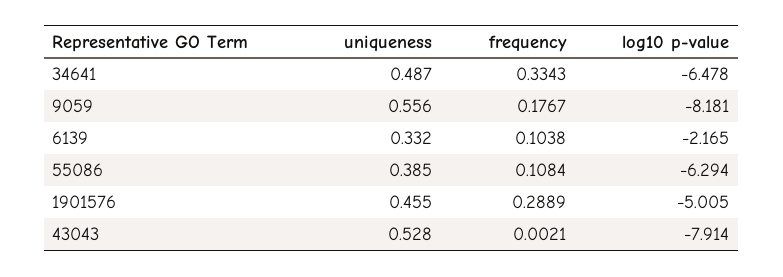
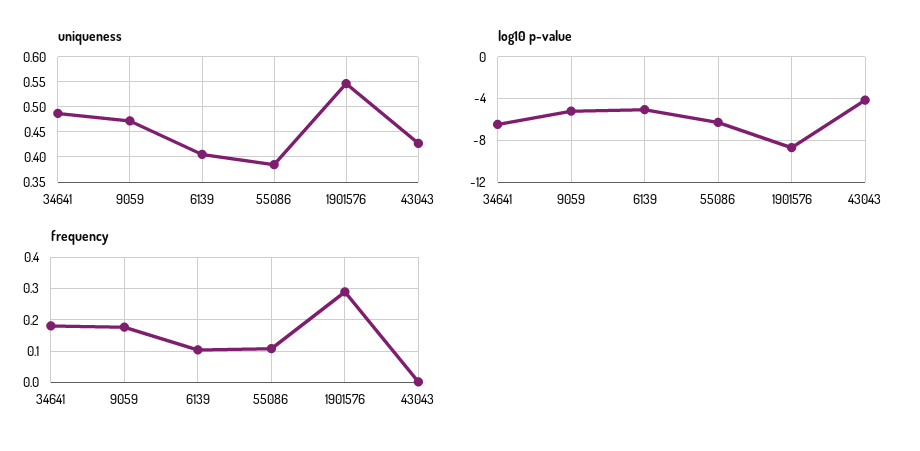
  {
    "uniqueness": {
      "34641": 0.487,
-     "9059": 0.556,
+     "9059": 0.475,
-     "6139": 0.332,
+     "6139": 0.4,
      "55086": 0.385,
-     "1901576": 0.455,
+     "1901576": 0.55,
-     "43043": 0.528
+     "43043": 0.425
    },
    "frequency": {
-     "34641": 0.3343,
+     "34641": 0.18,
      "9059": 0.1767,
      "6139": 0.1038,
      "55086": 0.1084,
      "1901576": 0.2889,
      "43043": 0.0021
    },
    "log10 p-value": {
      "34641": -6.478,
-     "9059": -8.181,
+     "9059": -5,
-     "6139": -2.165,
+     "6139": -5,
      "55086": -6.294,
-     "1901576": -5.005,
+     "1901576": -9,
-     "43043": -7.914
+     "43043": -4
    }
  }

